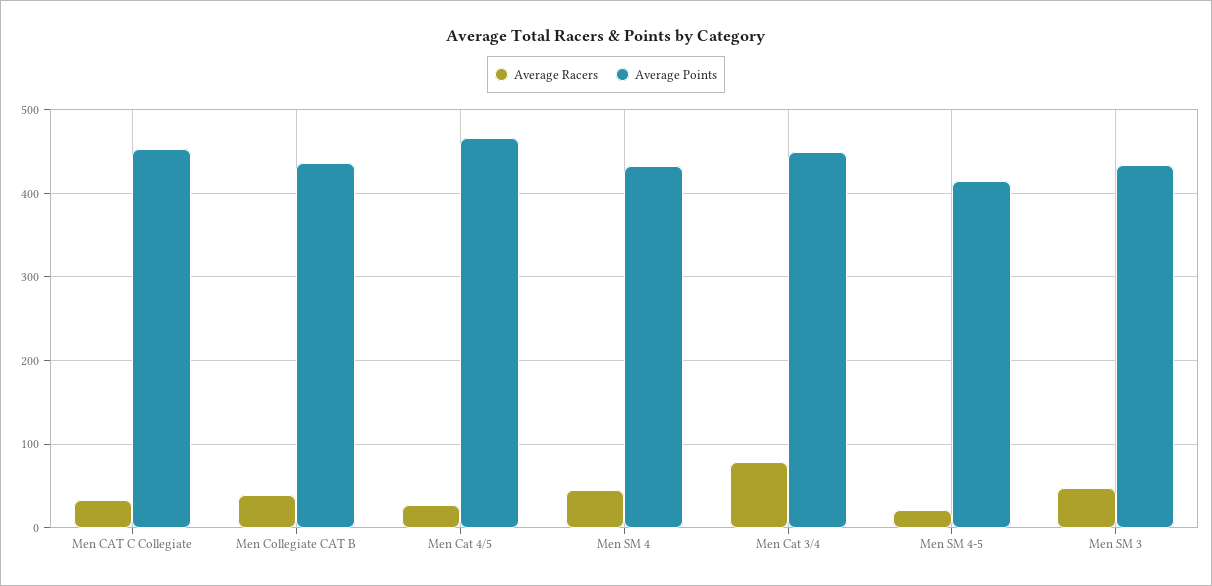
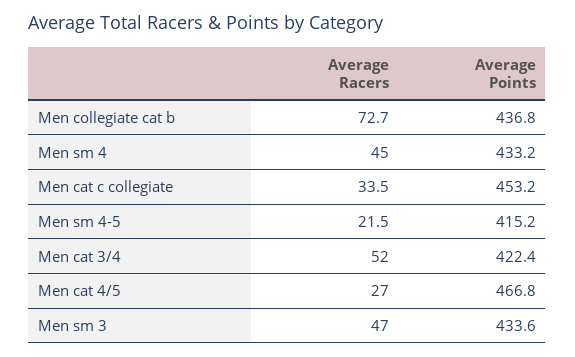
  {
    "Average Racers": {
      "Men CAT C Collegiate": 33.5,
-     "Men Collegiate CAT B": 40,
+     "Men Collegiate CAT B": 72.7,
      "Men Cat 4/5": 27,
      "Men SM 4": 45,
-     "Men Cat 3/4": 80,
+     "Men Cat 3/4": 52,
      "Men SM 4-5": 21.5,
      "Men SM 3": 47
    },
    "Average Points": {
      "Men CAT C Collegiate": 453.2,
      "Men Collegiate CAT B": 436.8,
      "Men Cat 4/5": 466.8,
      "Men SM 4": 433.2,
-     "Men Cat 3/4": 450,
+     "Men Cat 3/4": 422.4,
      "Men SM 4-5": 415.2,
      "Men SM 3": 433.6
    }
  }

